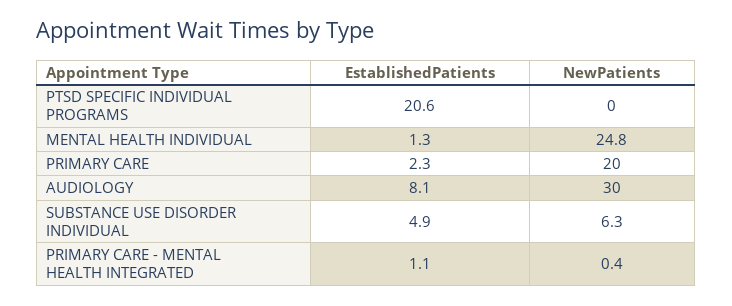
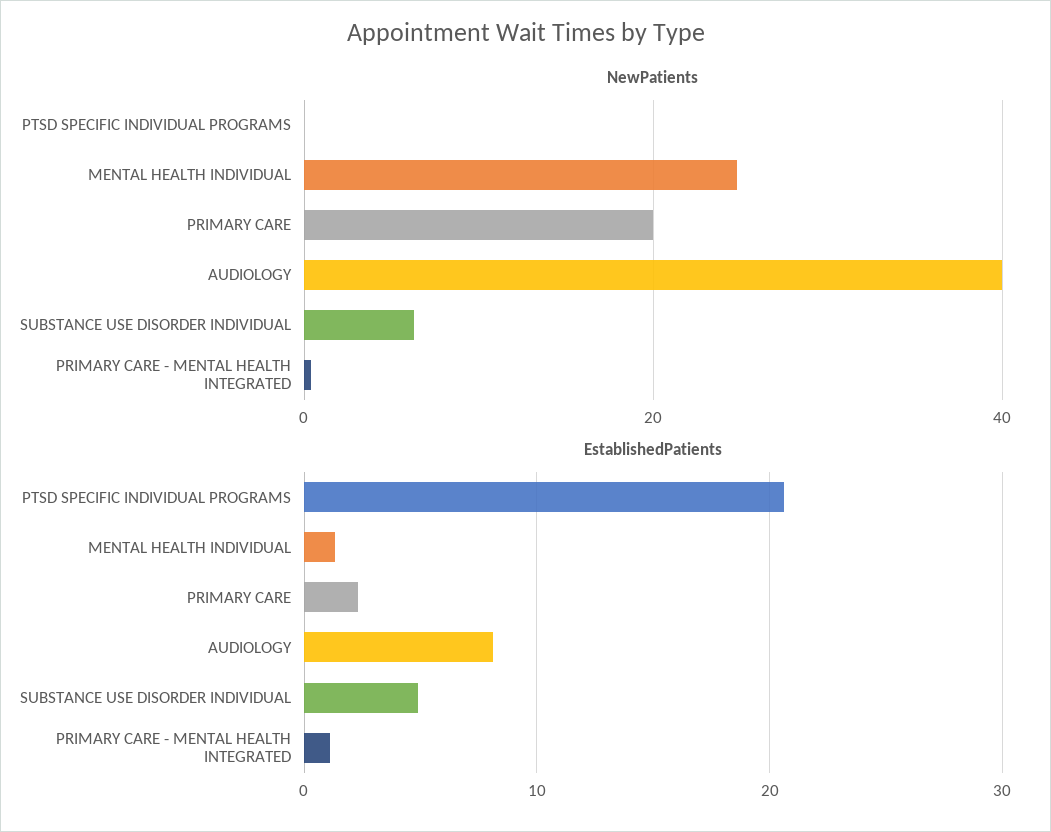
  {
    "EstablishedPatients": {
      "PTSD SPECIFIC INDIVIDUAL PROGRAMS": 20.6,
      "MENTAL HEALTH INDIVIDUAL": 1.3,
      "PRIMARY CARE": 2.3,
      "AUDIOLOGY": 8.1,
      "SUBSTANCE USE DISORDER INDIVIDUAL": 4.9,
      "PRIMARY CARE - MENTAL HEALTH INTEGRATED": 1.1
    },
    "NewPatients": {
      "PTSD SPECIFIC INDIVIDUAL PROGRAMS": 0,
      "MENTAL HEALTH INDIVIDUAL": 24.8,
      "PRIMARY CARE": 20,
-     "AUDIOLOGY": 30,
+     "AUDIOLOGY": 40,
      "SUBSTANCE USE DISORDER INDIVIDUAL": 6.3,
      "PRIMARY CARE - MENTAL HEALTH INTEGRATED": 0.4
    }
  }

